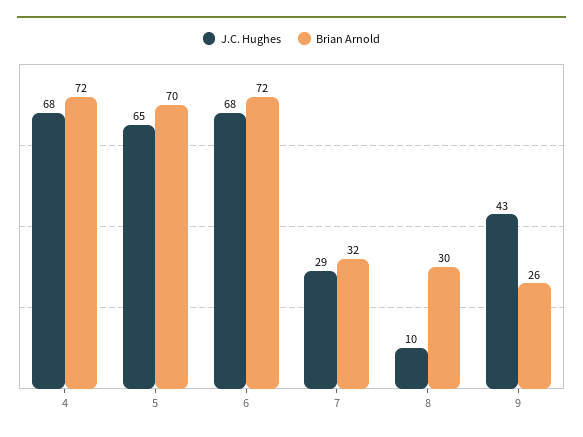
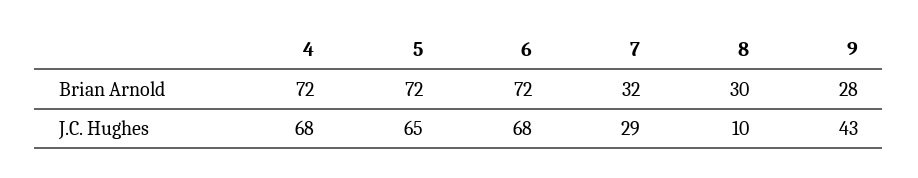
  {
    "J.C. Hughes": {
      "4": 68,
      "5": 65,
      "6": 68,
      "7": 29,
      "8": 10,
      "9": 43
    },
    "Brian Arnold": {
      "4": 72,
-     "5": 70,
+     "5": 72,
      "6": 72,
      "7": 32,
      "8": 30,
-     "9": 26
+     "9": 28
    }
  }

